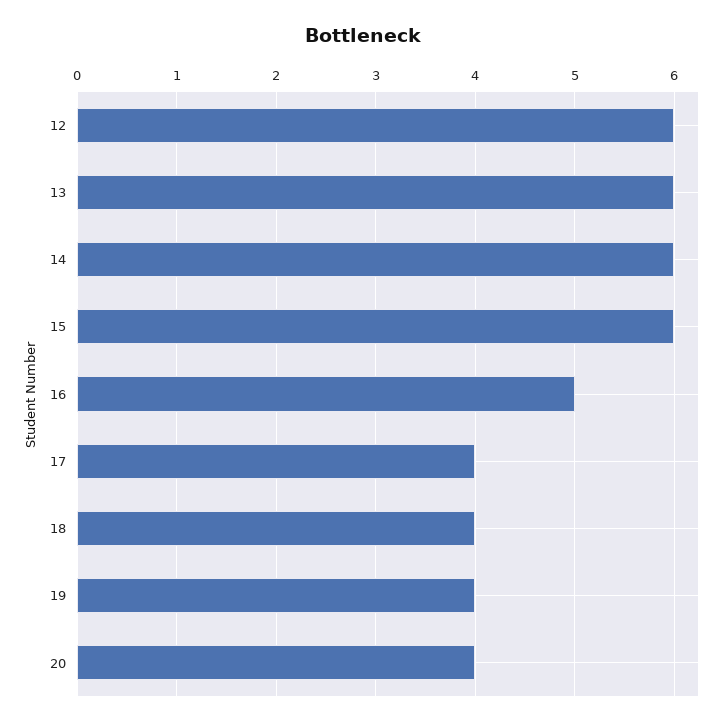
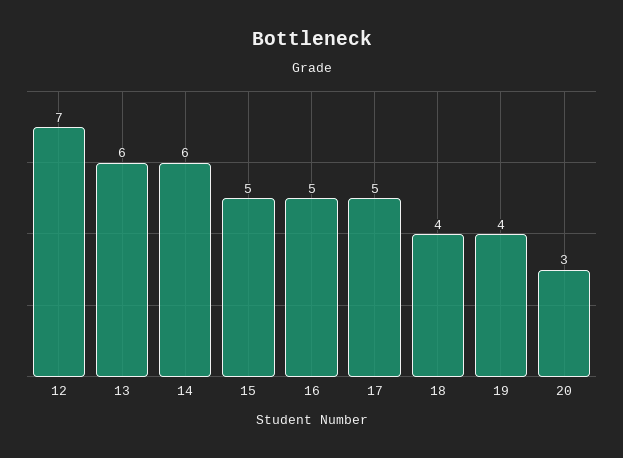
  {
-   "12": 6,
+   "12": 7,
    "13": 6,
    "14": 6,
-   "15": 6,
+   "15": 5,
    "16": 5,
-   "17": 4,
+   "17": 5,
    "18": 4,
    "19": 4,
-   "20": 4
+   "20": 3
  }

